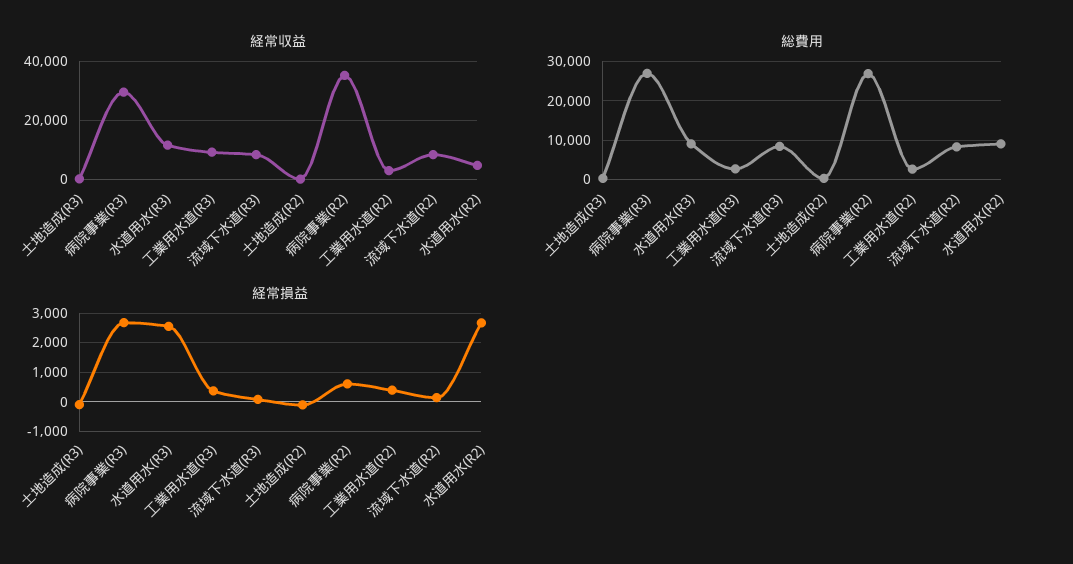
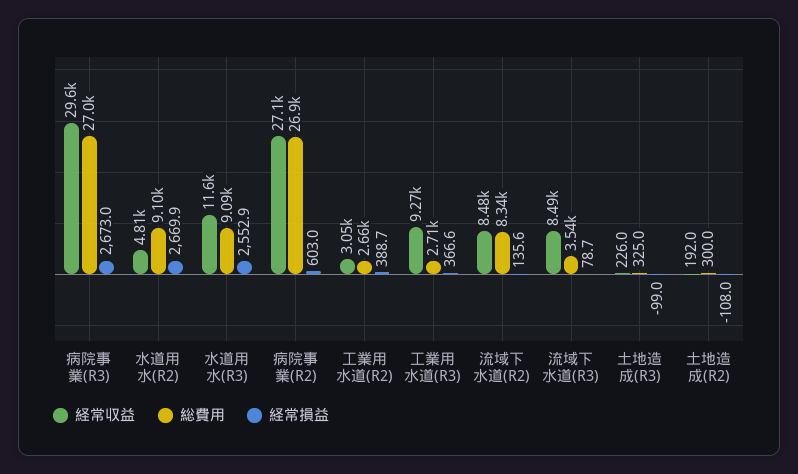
  {
    "経常収益": {
      "土地造成(R3)": 226,
      "病院事業(R3)": 29600,
      "水道用水(R3)": 11600,
      "工業用水道(R3)": 9270,
      "流域下水道(R3)": 8490,
      "土地造成(R2)": 192,
-     "病院事業(R2)": 35000,
+     "病院事業(R2)": 27100,
      "工業用水道(R2)": 3050,
      "流域下水道(R2)": 8480,
      "水道用水(R2)": 4810
    },
    "総費用": {
      "土地造成(R3)": 325,
      "病院事業(R3)": 27000,
      "水道用水(R3)": 9090,
      "工業用水道(R3)": 2710,
-     "流域下水道(R3)": 8000,
+     "流域下水道(R3)": 3540,
      "土地造成(R2)": 300,
      "病院事業(R2)": 26900,
      "工業用水道(R2)": 2660,
      "流域下水道(R2)": 8340,
      "水道用水(R2)": 9100
    },
    "経常損益": {
      "土地造成(R3)": -99,
      "病院事業(R3)": 2673,
      "水道用水(R3)": 2552.9,
      "工業用水道(R3)": 366.6,
      "流域下水道(R3)": 78.7,
      "土地造成(R2)": -108,
      "病院事業(R2)": 603,
      "工業用水道(R2)": 388.7,
      "流域下水道(R2)": 135.6,
      "水道用水(R2)": 2669.9
    }
  }

